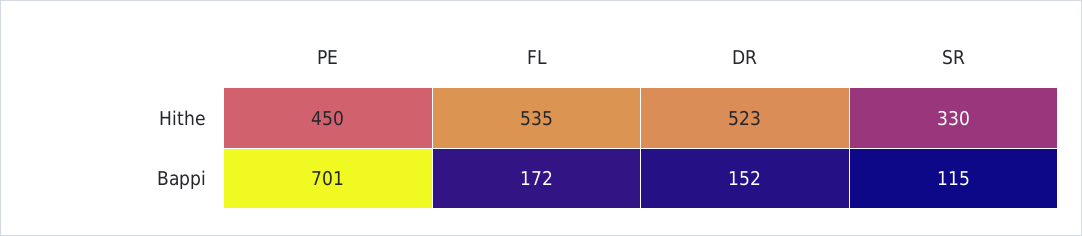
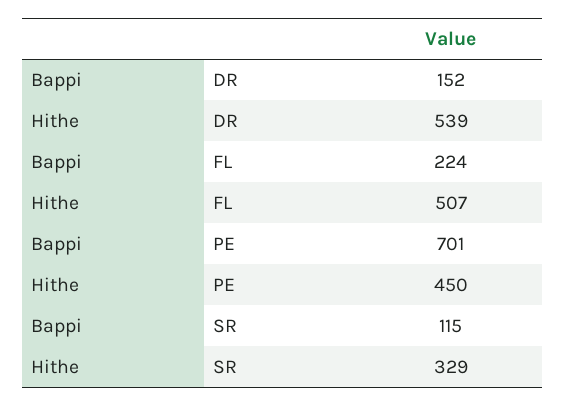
  {
    "PE": {
      "Hithe": 450,
      "Bappi": 701
    },
    "FL": {
-     "Hithe": 535,
+     "Hithe": 507,
-     "Bappi": 172
+     "Bappi": 224
    },
    "DR": {
-     "Hithe": 523,
+     "Hithe": 539,
      "Bappi": 152
    },
    "SR": {
-     "Hithe": 330,
+     "Hithe": 329,
      "Bappi": 115
    }
  }

